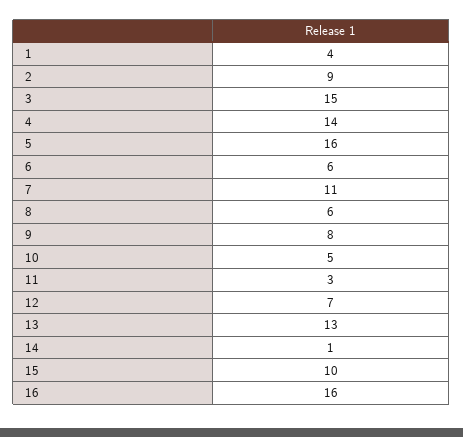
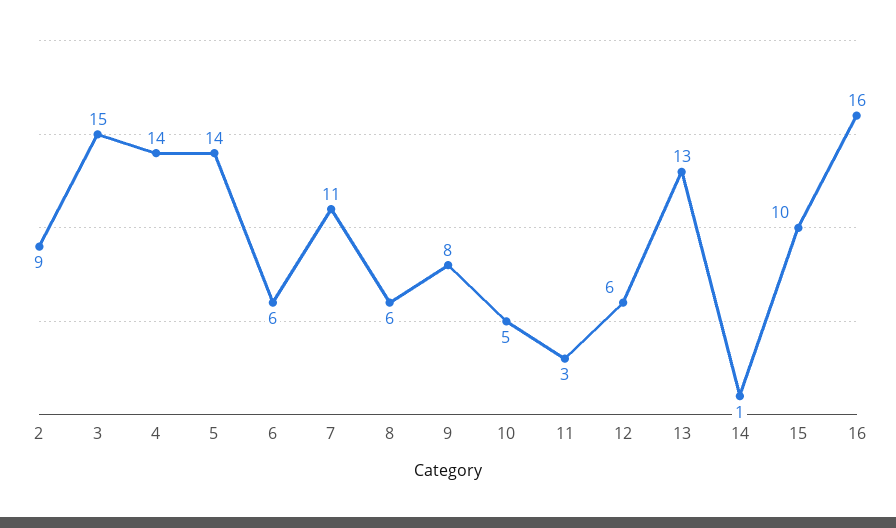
  {
-   "1": 4,
    "2": 9,
    "3": 15,
    "4": 14,
-   "5": 16,
+   "5": 14,
    "6": 6,
    "7": 11,
    "8": 6,
    "9": 8,
    "10": 5,
    "11": 3,
-   "12": 7,
+   "12": 6,
    "13": 13,
    "14": 1,
    "15": 10,
    "16": 16
  }

